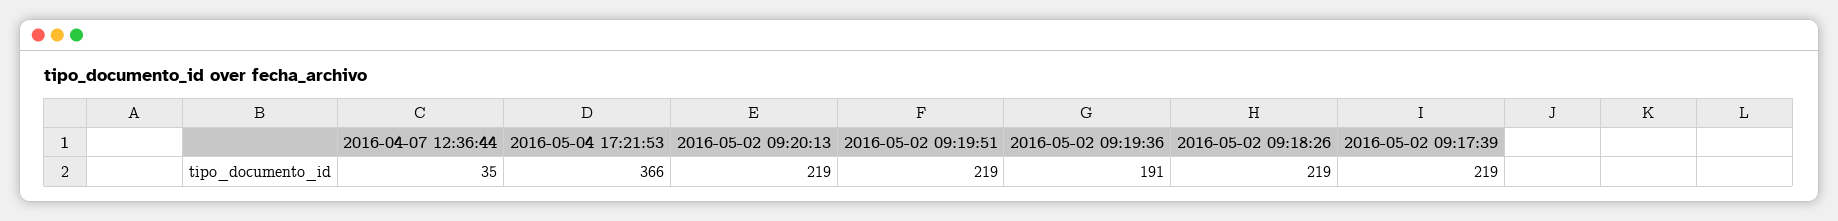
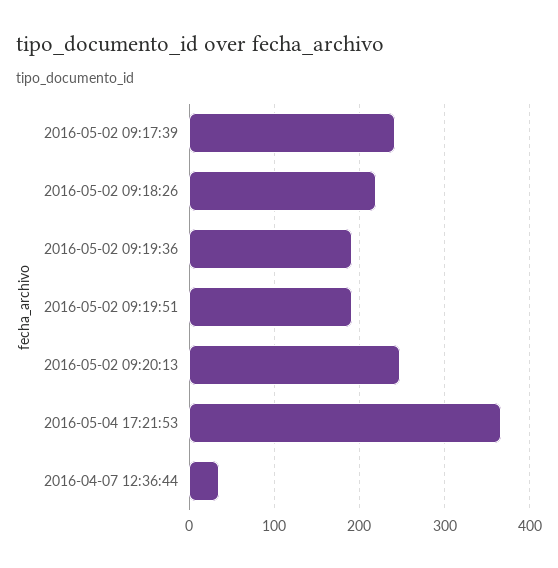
  {
    "2016-04-07 12:36:44": 35,
    "2016-05-04 17:21:53": 366,
-   "2016-05-02 09:20:13": 219,
+   "2016-05-02 09:20:13": 250,
-   "2016-05-02 09:19:51": 219,
+   "2016-05-02 09:19:51": 190,
    "2016-05-02 09:19:36": 191,
    "2016-05-02 09:18:26": 219,
-   "2016-05-02 09:17:39": 219
+   "2016-05-02 09:17:39": 240
  }

